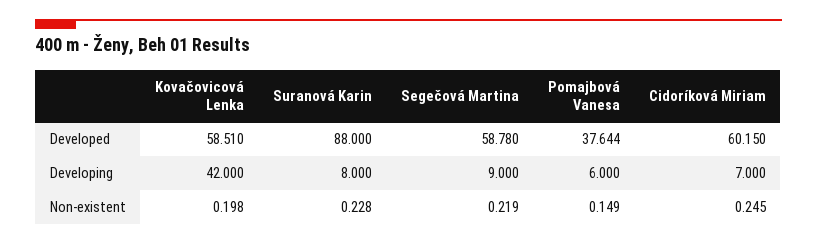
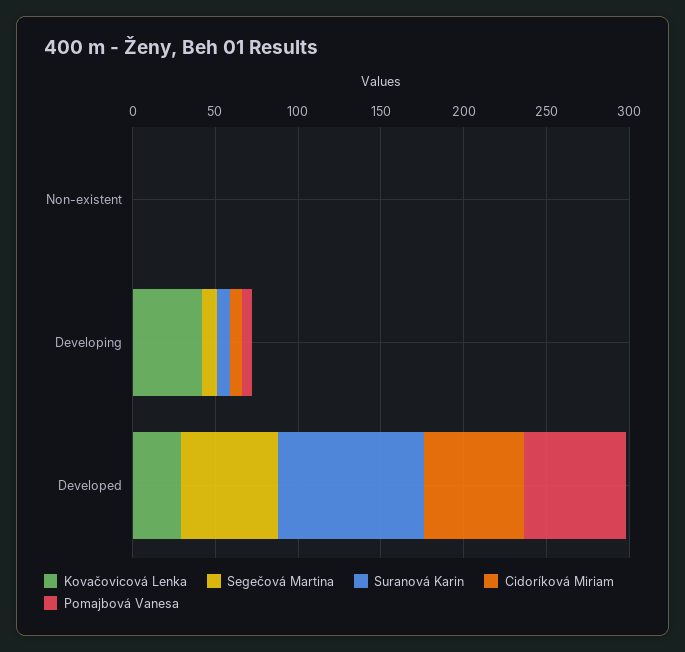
  {
    "Kovačovicová Lenka": {
-     "Developed": 58.51,
+     "Developed": 30,
      "Developing": 42,
      "Non-existent": 0.198
    },
    "Suranová Karin": {
      "Developed": 88,
      "Developing": 8,
      "Non-existent": 0.228
    },
    "Segečová Martina": {
      "Developed": 58.78,
      "Developing": 9,
      "Non-existent": 0.219
    },
    "Pomajbová Vanesa": {
-     "Developed": 37.644,
+     "Developed": 60,
      "Developing": 6,
      "Non-existent": 0.149
    },
    "Cidoríková Miriam": {
      "Developed": 60.15,
      "Developing": 7,
      "Non-existent": 0.245
    }
  }

